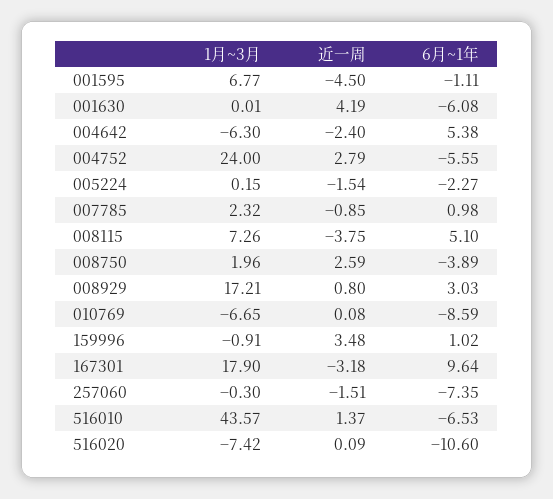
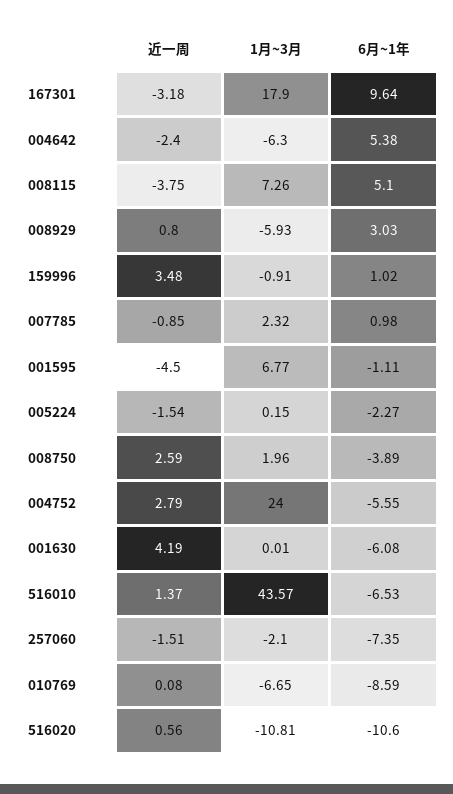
  {
    "1月~3月": {
      "001595": 6.77,
      "001630": 0.01,
      "004642": -6.3,
      "004752": 24,
      "005224": 0.15,
      "007785": 2.32,
      "008115": 7.26,
      "008750": 1.96,
-     "008929": 17.21,
+     "008929": -5.93,
      "010769": -6.65,
      "159996": -0.91,
      "167301": 17.9,
-     "257060": -0.3,
+     "257060": -2.1,
      "516010": 43.57,
-     "516020": -7.42
+     "516020": -10.81
    },
    "近一周": {
      "001595": -4.5,
      "001630": 4.19,
      "004642": -2.4,
      "004752": 2.79,
      "005224": -1.54,
      "007785": -0.85,
      "008115": -3.75,
      "008750": 2.59,
      "008929": 0.8,
      "010769": 0.08,
      "159996": 3.48,
      "167301": -3.18,
      "257060": -1.51,
      "516010": 1.37,
-     "516020": 0.09
+     "516020": 0.56
    },
    "6月~1年": {
      "001595": -1.11,
      "001630": -6.08,
      "004642": 5.38,
      "004752": -5.55,
      "005224": -2.27,
      "007785": 0.98,
      "008115": 5.1,
      "008750": -3.89,
      "008929": 3.03,
      "010769": -8.59,
      "159996": 1.02,
      "167301": 9.64,
      "257060": -7.35,
      "516010": -6.53,
      "516020": -10.6
    }
  }

